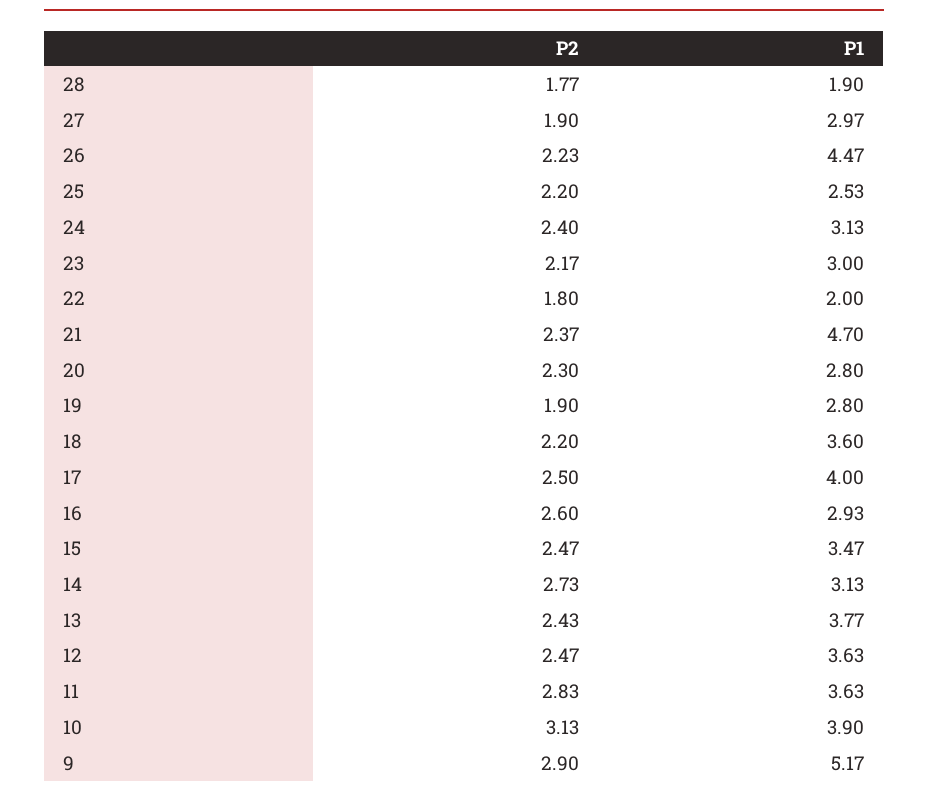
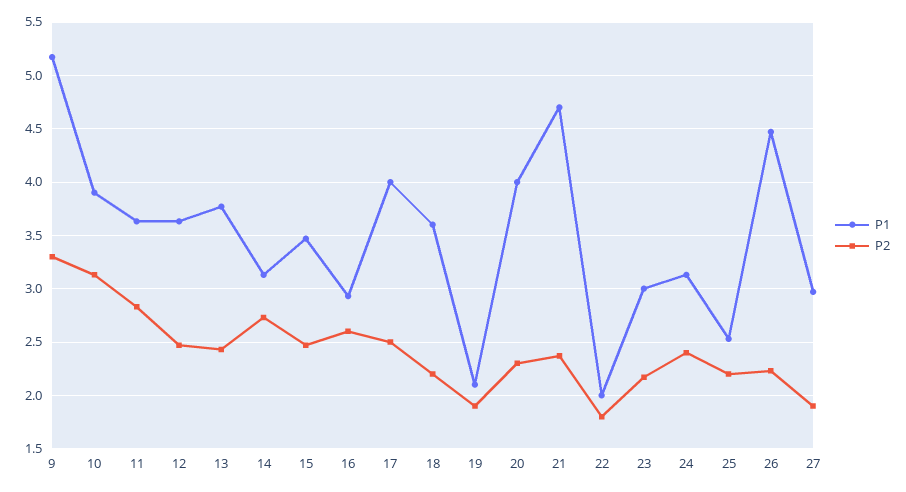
  {
    "P2": {
-     "28": 1.77,
      "27": 1.9,
      "26": 2.23,
      "25": 2.2,
      "24": 2.4,
      "23": 2.17,
      "22": 1.8,
      "21": 2.37,
      "20": 2.3,
      "19": 1.9,
      "18": 2.2,
      "17": 2.5,
      "16": 2.6,
      "15": 2.47,
      "14": 2.73,
      "13": 2.43,
      "12": 2.47,
      "11": 2.83,
      "10": 3.13,
-     "9": 2.9
+     "9": 3.3
    },
    "P1": {
-     "28": 1.9,
      "27": 2.97,
      "26": 4.47,
      "25": 2.53,
      "24": 3.13,
      "23": 3,
      "22": 2,
      "21": 4.7,
-     "20": 2.8,
+     "20": 4,
-     "19": 2.8,
+     "19": 2.1,
      "18": 3.6,
      "17": 4,
      "16": 2.93,
      "15": 3.47,
      "14": 3.13,
      "13": 3.77,
      "12": 3.63,
      "11": 3.63,
      "10": 3.9,
      "9": 5.17
    }
  }

